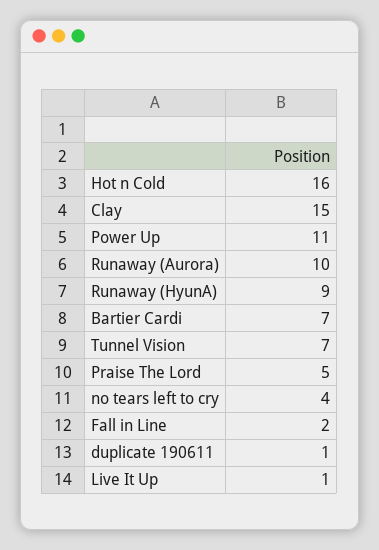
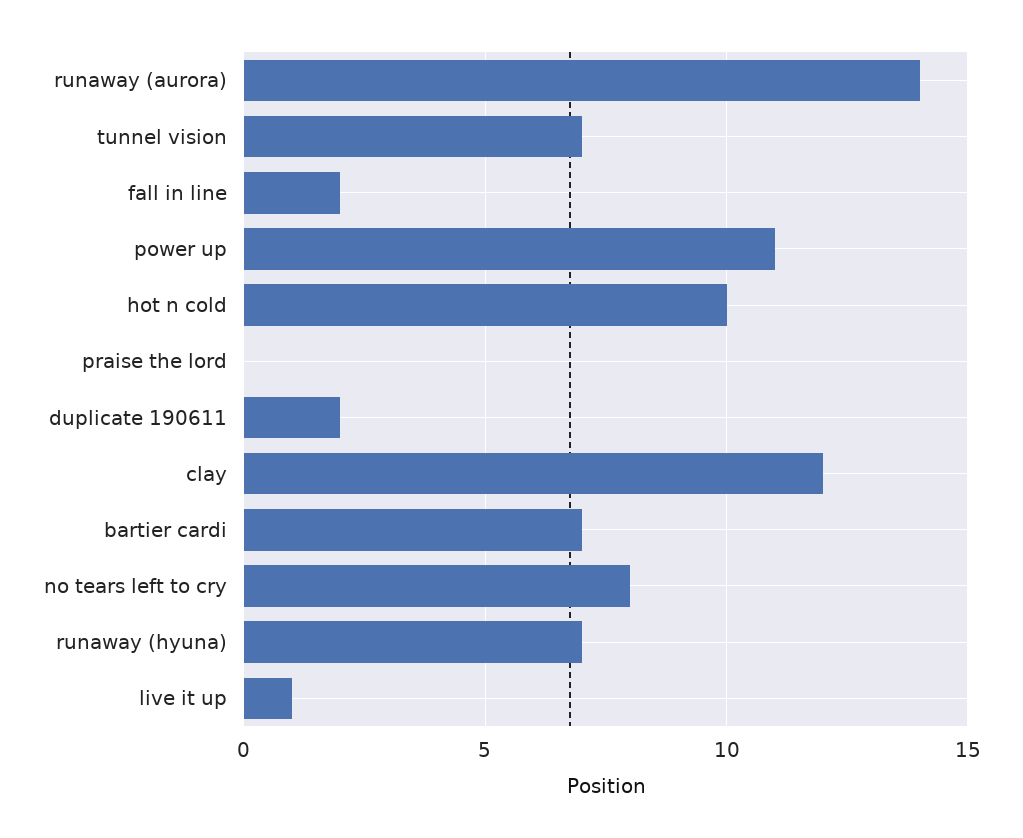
  {
-   "Hot n Cold": 16,
+   "Hot n Cold": 10,
-   "Clay": 15,
+   "Clay": 12,
    "Power Up": 11,
-   "Runaway (Aurora)": 10,
+   "Runaway (Aurora)": 14,
-   "Runaway (HyunA)": 9,
+   "Runaway (HyunA)": 7,
    "Bartier Cardi": 7,
    "Tunnel Vision": 7,
-   "Praise The Lord": 5,
+   "Praise The Lord": 0,
-   "no tears left to cry": 4,
+   "no tears left to cry": 8,
    "Fall in Line": 2,
-   "duplicate 190611": 1,
+   "duplicate 190611": 2,
    "Live It Up": 1
  }

